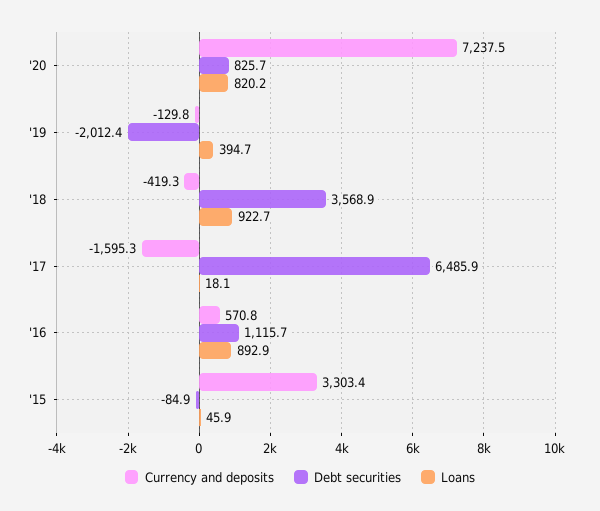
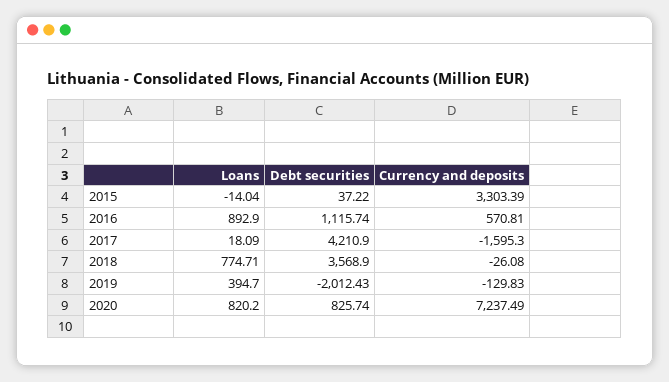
  {
    "Currency and deposits": {
      "'20": 7237.49,
      "'19": -129.83,
-     "'18": -419.3,
+     "'18": -26.08,
      "'17": -1595.3,
      "'16": 570.81,
      "'15": 3303.39
    },
    "Debt securities": {
      "'20": 825.74,
      "'19": -2012.43,
      "'18": 3568.9,
-     "'17": 6485.9,
+     "'17": 4210.9,
      "'16": 1115.74,
-     "'15": -84.9
+     "'15": 37.22
    },
    "Loans": {
      "'20": 820.2,
      "'19": 394.7,
-     "'18": 922.7,
+     "'18": 774.71,
      "'17": 18.09,
      "'16": 892.9,
-     "'15": 45.9
+     "'15": -14.04
    }
  }

